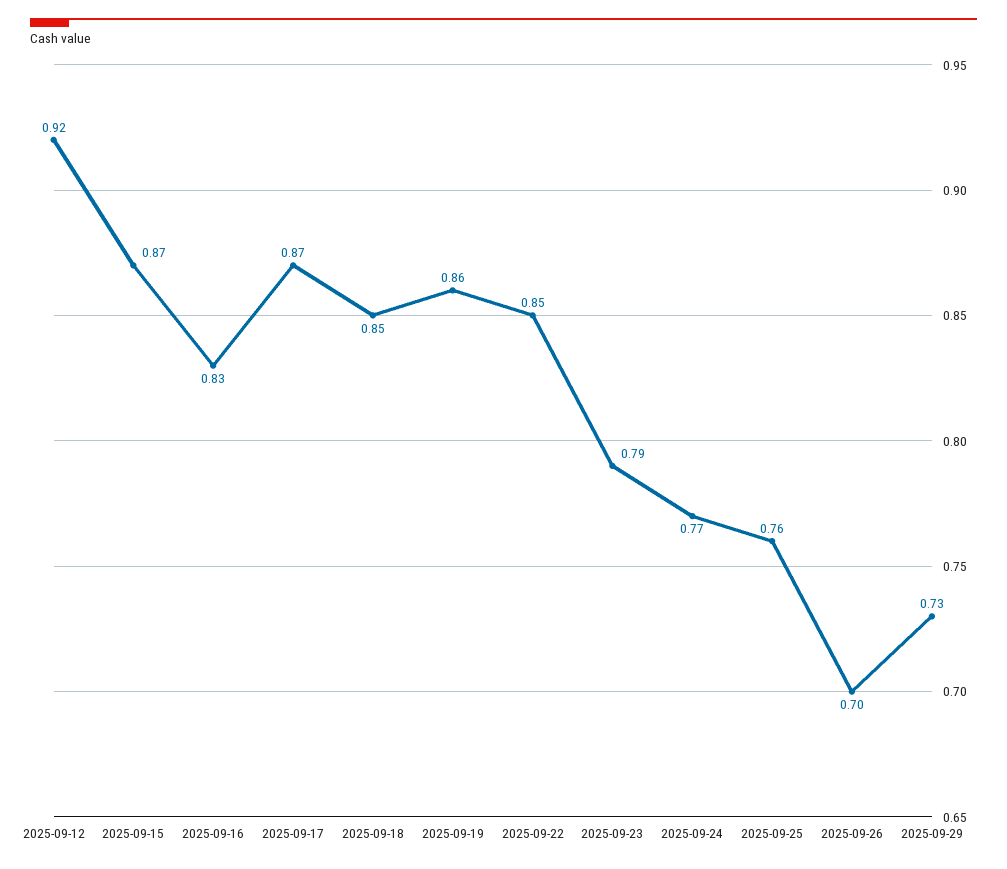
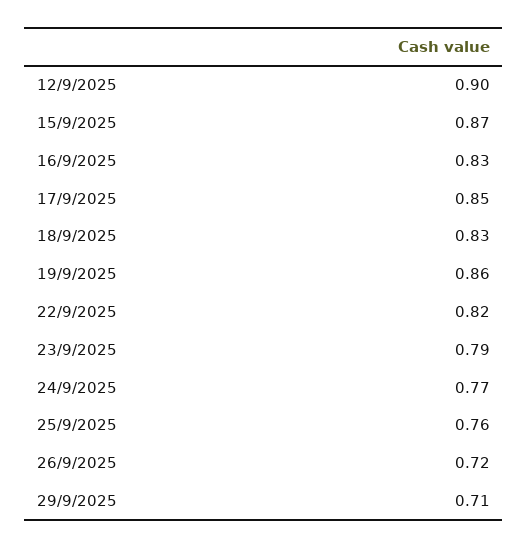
  {
-   "2025-09-12": 0.92,
+   "2025-09-12": 0.9,
    "2025-09-15": 0.87,
    "2025-09-16": 0.83,
-   "2025-09-17": 0.87,
+   "2025-09-17": 0.85,
-   "2025-09-18": 0.85,
+   "2025-09-18": 0.83,
    "2025-09-19": 0.86,
-   "2025-09-22": 0.85,
+   "2025-09-22": 0.82,
    "2025-09-23": 0.79,
    "2025-09-24": 0.77,
    "2025-09-25": 0.76,
-   "2025-09-26": 0.7,
+   "2025-09-26": 0.72,
-   "2025-09-29": 0.73
+   "2025-09-29": 0.71
  }

